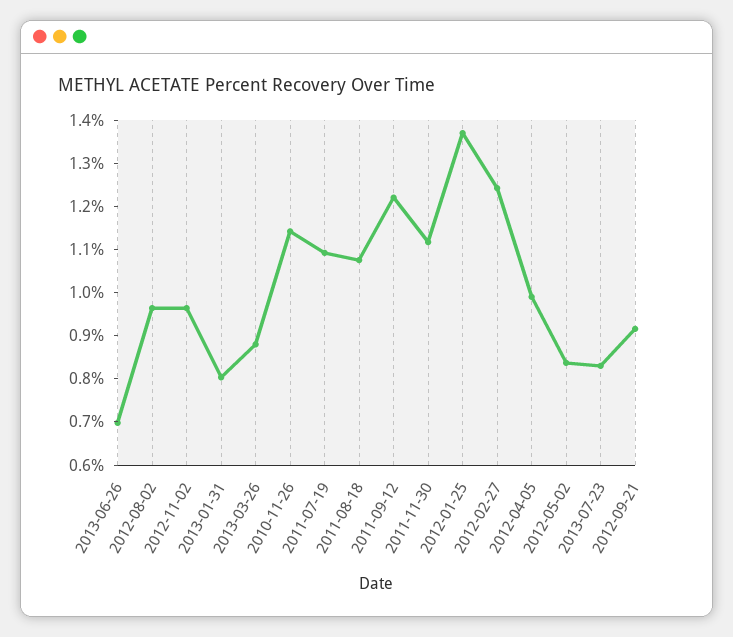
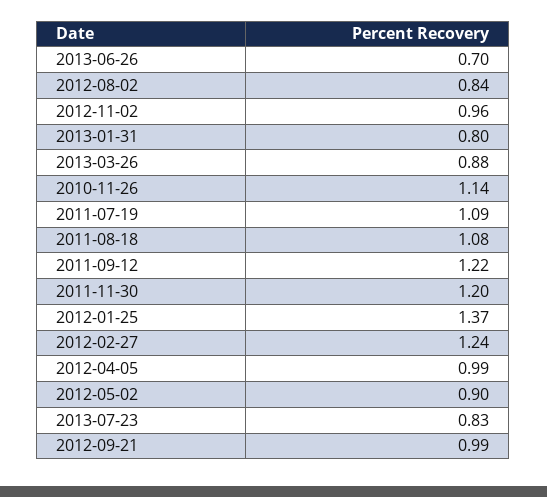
  {
    "2013-06-26": 0.7,
-   "2012-08-02": 0.96,
+   "2012-08-02": 0.84,
    "2012-11-02": 0.96,
    "2013-01-31": 0.8,
    "2013-03-26": 0.88,
    "2010-11-26": 1.14,
    "2011-07-19": 1.09,
    "2011-08-18": 1.08,
    "2011-09-12": 1.22,
-   "2011-11-30": 1.12,
+   "2011-11-30": 1.2,
    "2012-01-25": 1.37,
    "2012-02-27": 1.24,
    "2012-04-05": 0.99,
-   "2012-05-02": 0.84,
+   "2012-05-02": 0.9,
    "2013-07-23": 0.83,
-   "2012-09-21": 0.92
+   "2012-09-21": 0.99
  }

